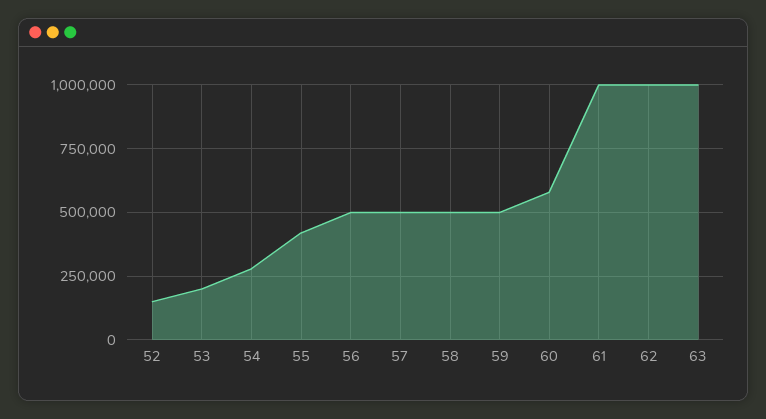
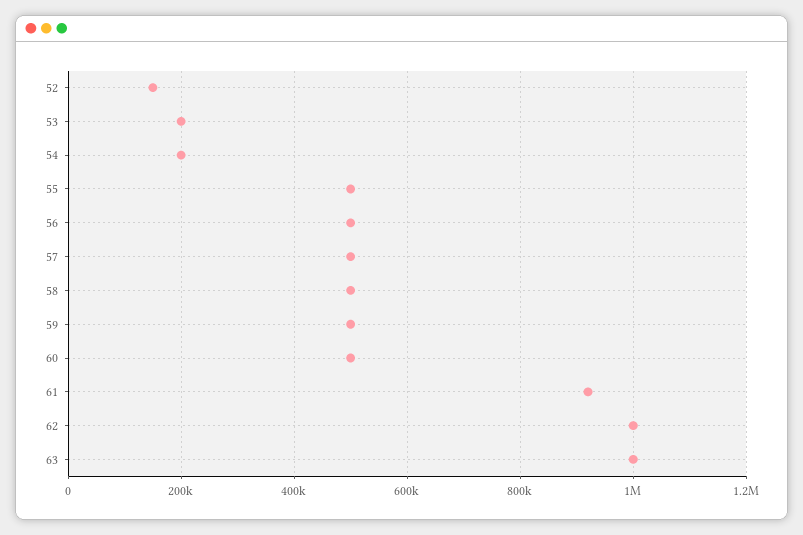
  {
    "52": 160000,
    "53": 200000,
-   "54": 275000,
+   "54": 200000,
-   "55": 425000,
+   "55": 500000,
    "56": 500000,
    "57": 500000,
    "58": 500000,
    "59": 500000,
-   "60": 575000,
+   "60": 500000,
-   "61": 1000000,
+   "61": 920000,
    "62": 1000000,
    "63": 1000000
  }

